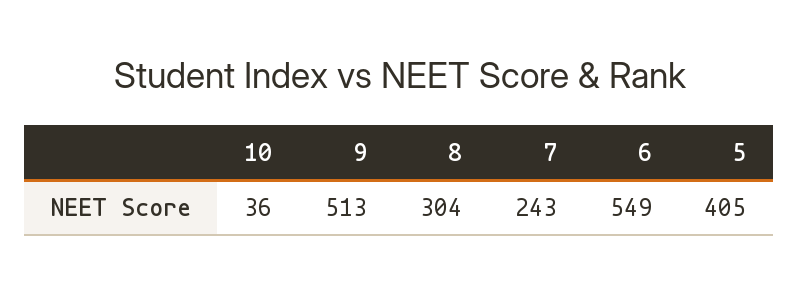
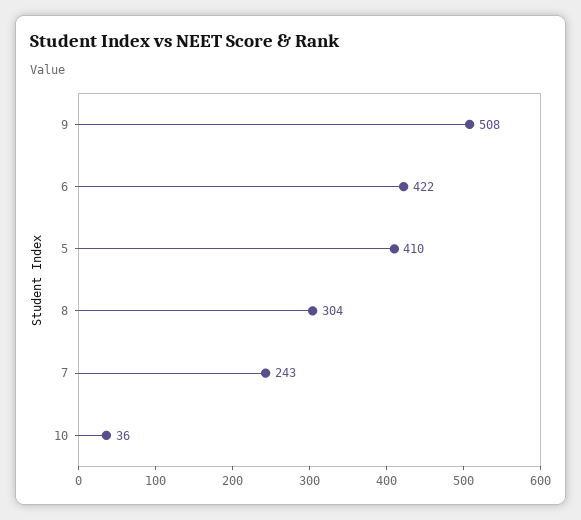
  {
    "10": 36,
-   "9": 513,
+   "9": 508,
    "8": 304,
    "7": 243,
-   "6": 549,
+   "6": 422,
-   "5": 405
+   "5": 410
  }

